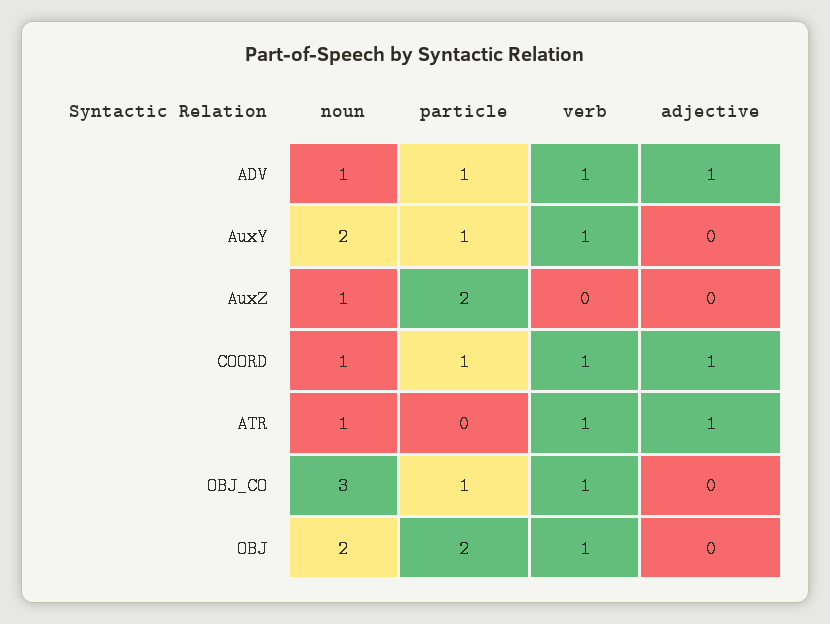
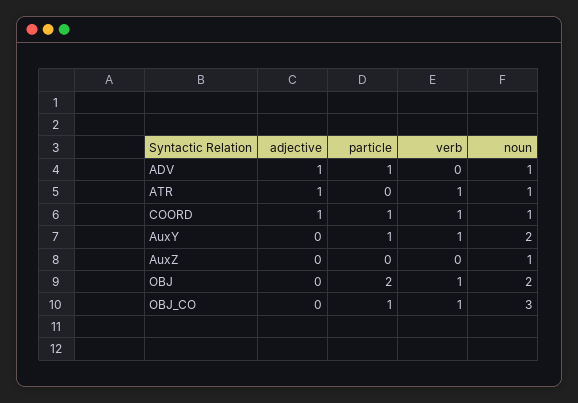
  {
    "noun": {
      "ADV": 1,
      "AuxY": 2,
      "AuxZ": 1,
      "COORD": 1,
      "ATR": 1,
      "OBJ_CO": 3,
      "OBJ": 2
    },
    "particle": {
      "ADV": 1,
      "AuxY": 1,
-     "AuxZ": 2,
+     "AuxZ": 0,
      "COORD": 1,
      "ATR": 0,
      "OBJ_CO": 1,
      "OBJ": 2
    },
    "verb": {
-     "ADV": 1,
+     "ADV": 0,
      "AuxY": 1,
      "AuxZ": 0,
      "COORD": 1,
      "ATR": 1,
      "OBJ_CO": 1,
      "OBJ": 1
    },
    "adjective": {
      "ADV": 1,
      "AuxY": 0,
      "AuxZ": 0,
      "COORD": 1,
      "ATR": 1,
      "OBJ_CO": 0,
      "OBJ": 0
    }
  }

